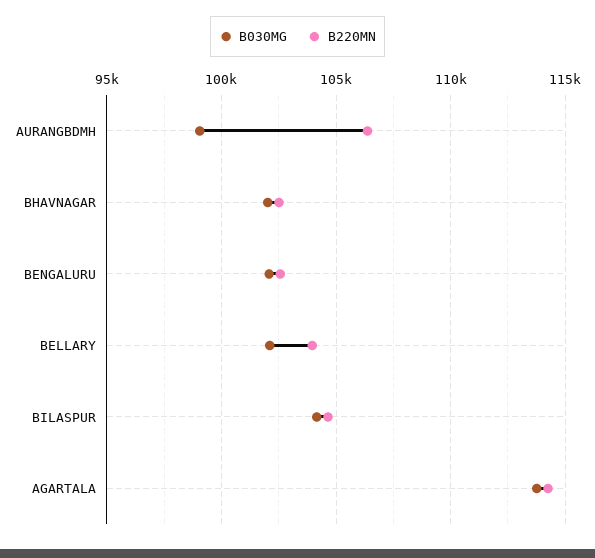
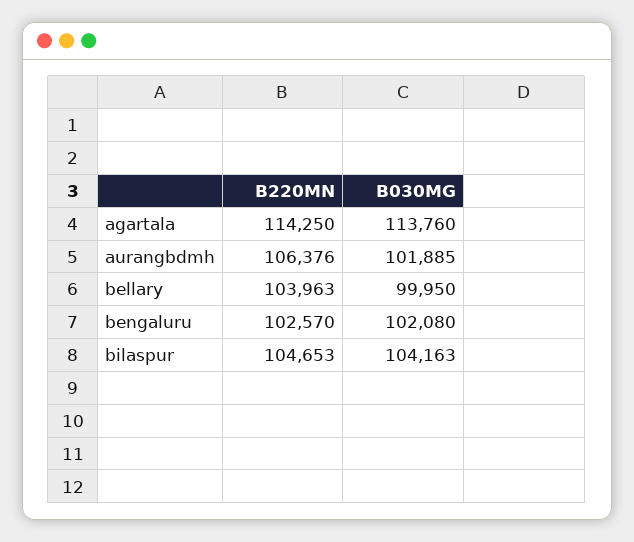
  {
    "B030MG": {
-     "AURANGBDMH": 99000,
+     "AURANGBDMH": 101885,
-     "BHAVNAGAR": 102000,
      "BENGALURU": 102080,
-     "BELLARY": 102000,
+     "BELLARY": 99950,
      "BILASPUR": 104163,
      "AGARTALA": 113760
    },
    "B220MN": {
      "AURANGBDMH": 106376,
-     "BHAVNAGAR": 102500,
      "BENGALURU": 102570,
      "BELLARY": 103963,
      "BILASPUR": 104653,
      "AGARTALA": 114250
    }
  }

